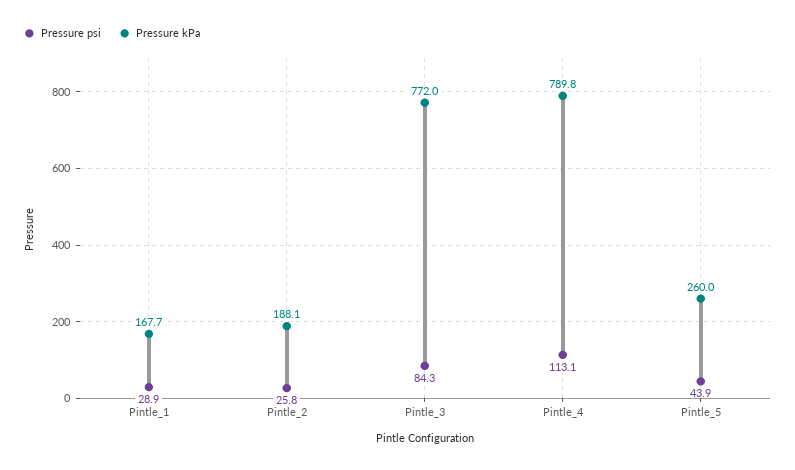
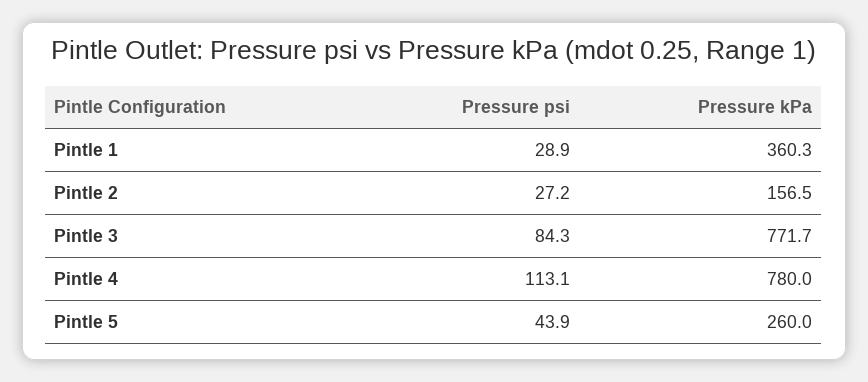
  {
    "Pressure psi": {
      "Pintle_1": 28.9,
-     "Pintle_2": 25.8,
+     "Pintle_2": 27.2,
      "Pintle_3": 84.3,
      "Pintle_4": 113.1,
      "Pintle_5": 43.9
    },
    "Pressure kPa": {
-     "Pintle_1": 167.7,
+     "Pintle_1": 360.3,
-     "Pintle_2": 188.1,
+     "Pintle_2": 156.5,
-     "Pintle_3": 772,
+     "Pintle_3": 771.7,
-     "Pintle_4": 789.8,
+     "Pintle_4": 780,
      "Pintle_5": 260
    }
  }

